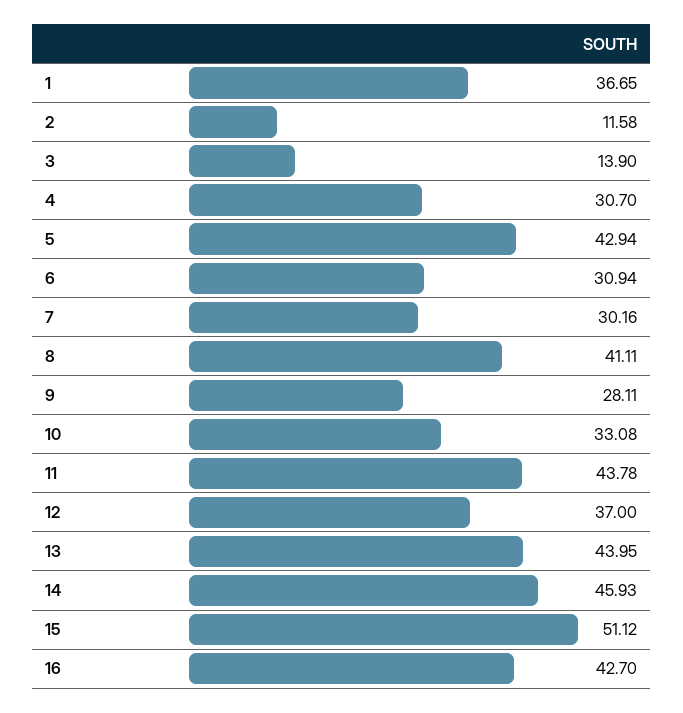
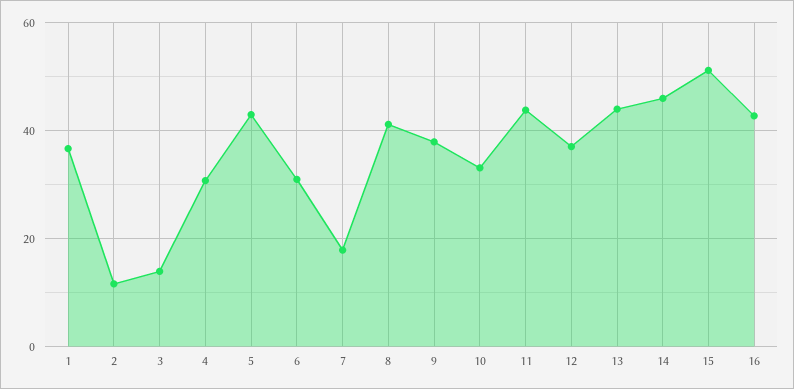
  {
    "1": 36.65,
    "2": 11.58,
    "3": 13.9,
    "4": 30.7,
    "5": 42.94,
    "6": 30.94,
-   "7": 30.16,
+   "7": 18,
    "8": 41.11,
-   "9": 28.11,
+   "9": 38,
    "10": 33.08,
    "11": 43.78,
    "12": 37,
    "13": 43.95,
    "14": 45.93,
    "15": 51.12,
    "16": 42.7
  }

